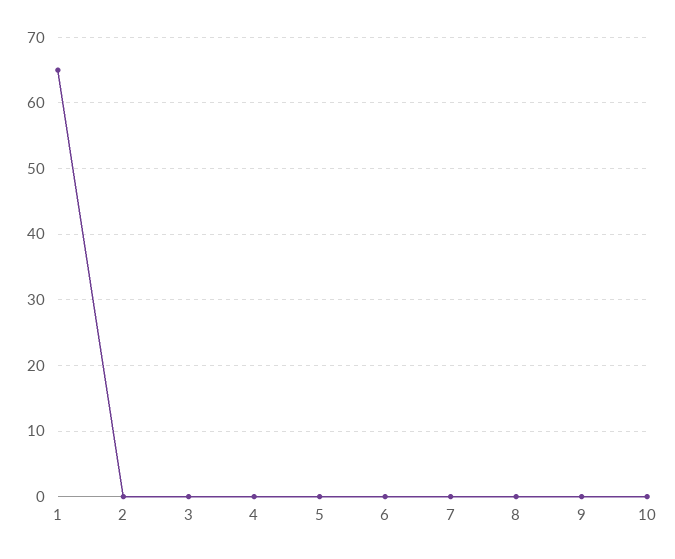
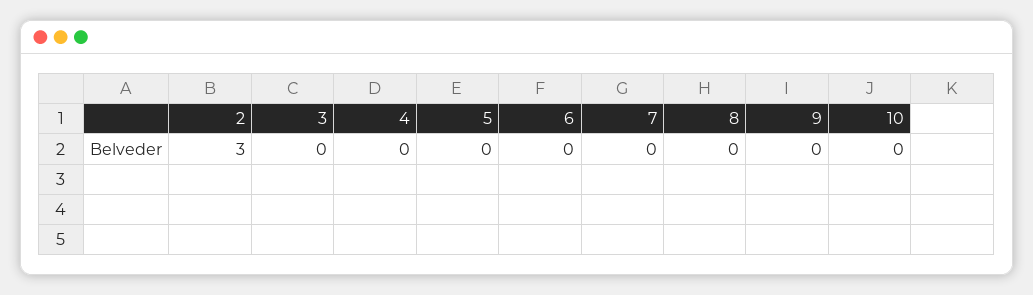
  {
-   "1": 65,
-   "2": 0,
+   "2": 3,
    "3": 0,
    "4": 0,
    "5": 0,
    "6": 0,
    "7": 0,
    "8": 0,
    "9": 0,
    "10": 0
  }

